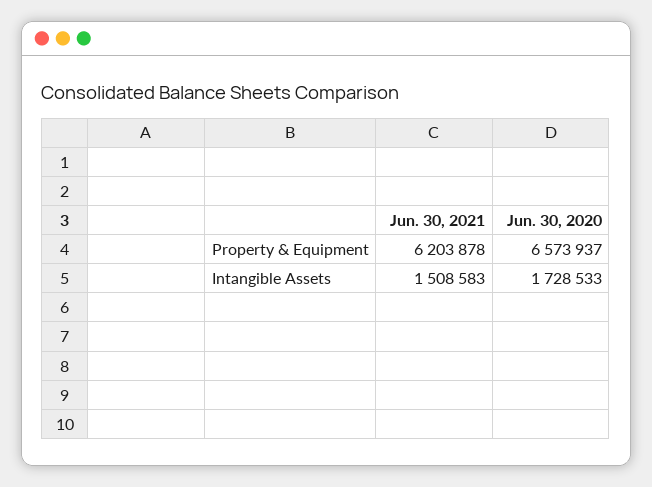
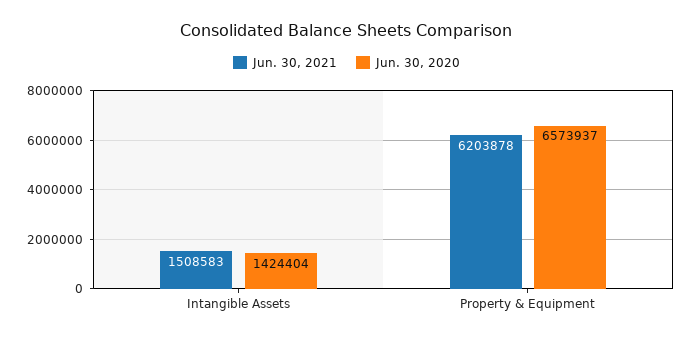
  {
    "Jun. 30, 2021": {
      "Property & Equipment": 6203878,
      "Intangible Assets": 1508583
    },
    "Jun. 30, 2020": {
      "Property & Equipment": 6573937,
-     "Intangible Assets": 1728533
+     "Intangible Assets": 1424404
    }
  }

